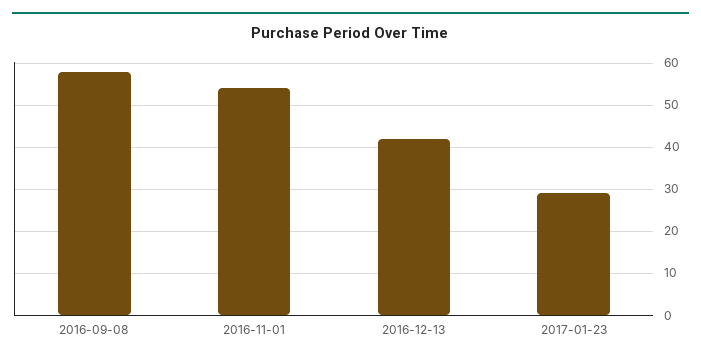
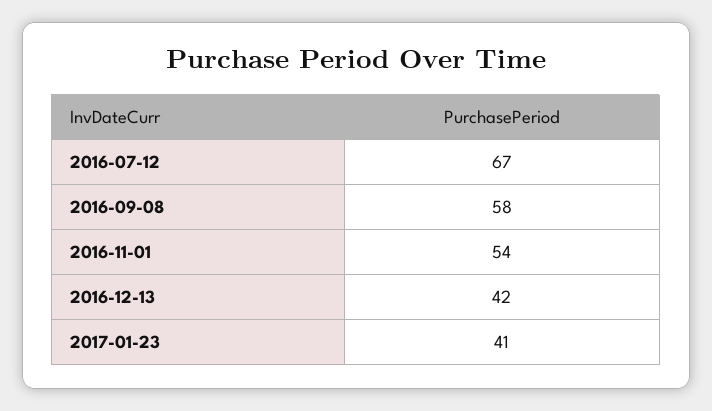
  {
    "2016-09-08": 58,
    "2016-11-01": 54,
    "2016-12-13": 42,
-   "2017-01-23": 30
+   "2017-01-23": 41,
+   "2016-07-12": 67
  }

